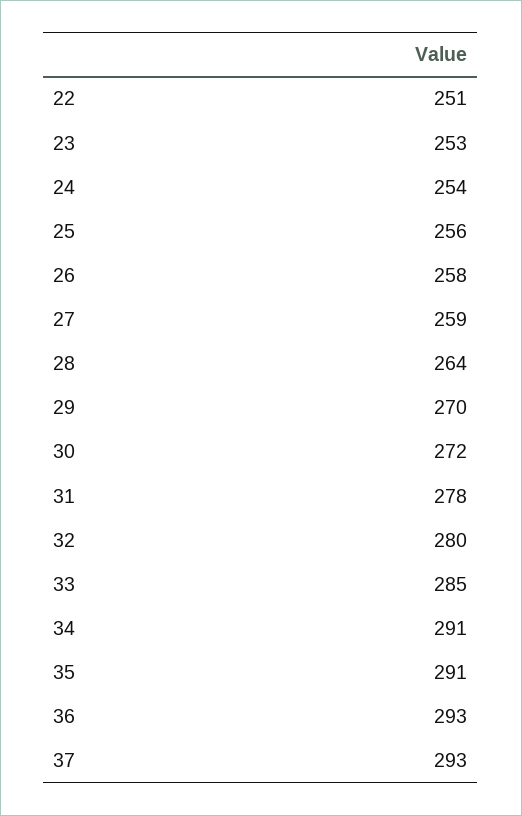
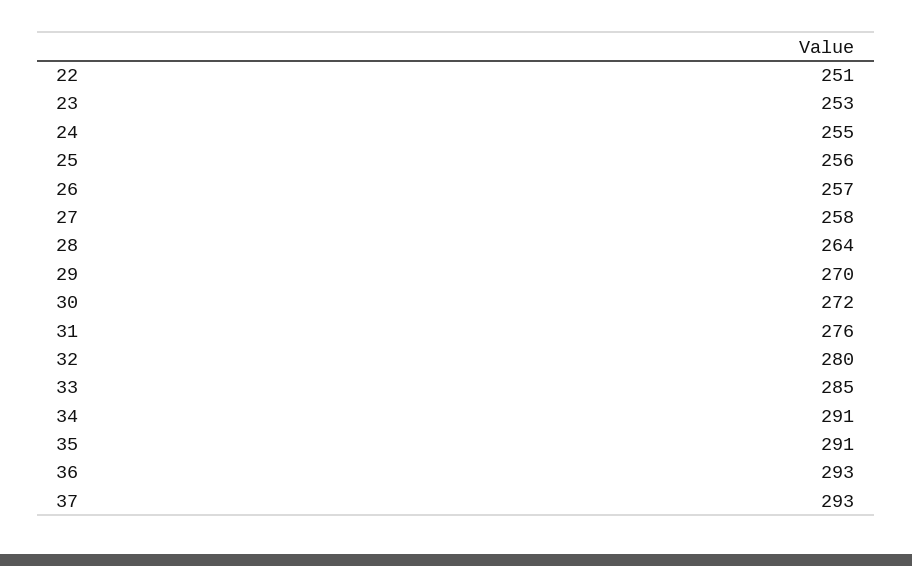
  {
    "22": 251,
    "23": 253,
-   "24": 254,
+   "24": 255,
    "25": 256,
-   "26": 258,
+   "26": 257,
-   "27": 259,
+   "27": 258,
    "28": 264,
    "29": 270,
    "30": 272,
-   "31": 278,
+   "31": 276,
    "32": 280,
    "33": 285,
    "34": 291,
    "35": 291,
    "36": 293,
    "37": 293
  }

